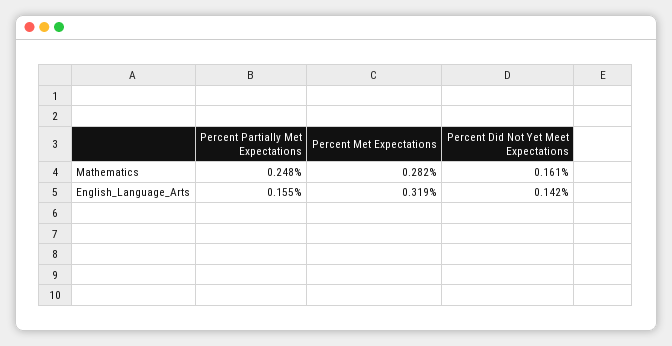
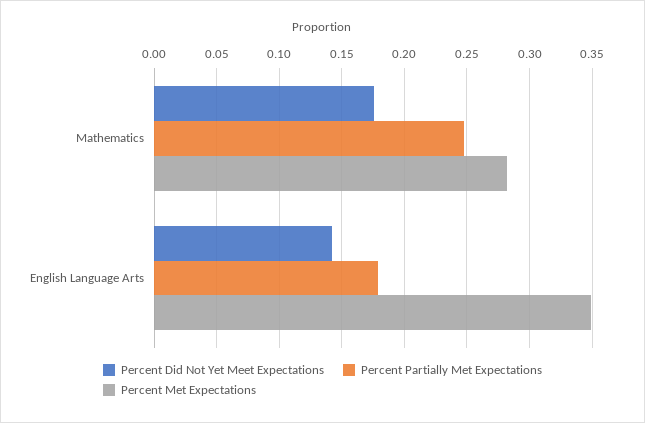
  {
    "Percent Partially Met Expectations": {
      "Mathematics": 0.248,
-     "English_Language_Arts": 0.155
+     "English_Language_Arts": 0.18
    },
    "Percent Met Expectations": {
      "Mathematics": 0.282,
-     "English_Language_Arts": 0.319
+     "English_Language_Arts": 0.35
    },
    "Percent Did Not Yet Meet Expectations": {
-     "Mathematics": 0.161,
+     "Mathematics": 0.175,
      "English_Language_Arts": 0.142
    }
  }

